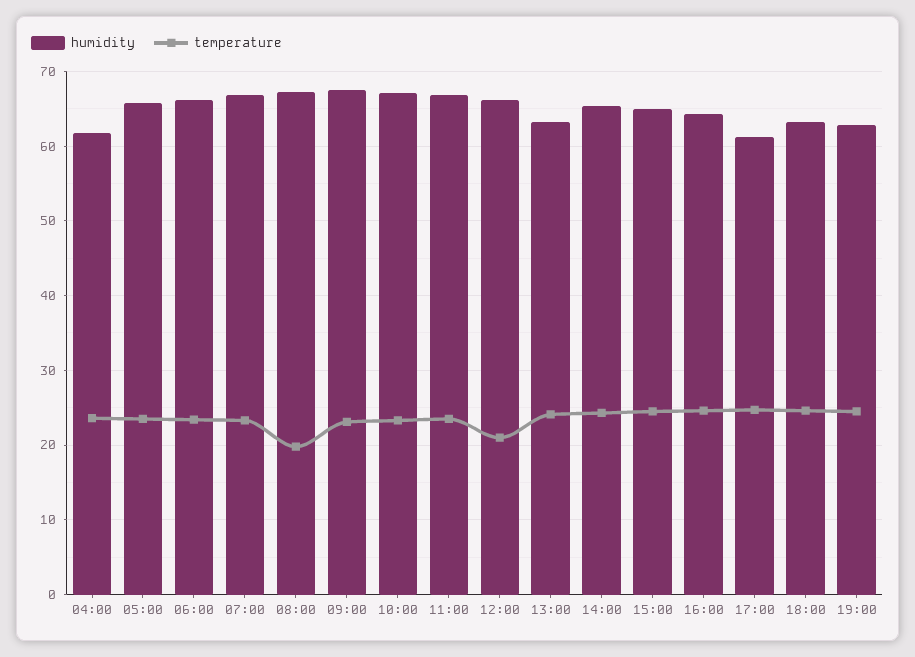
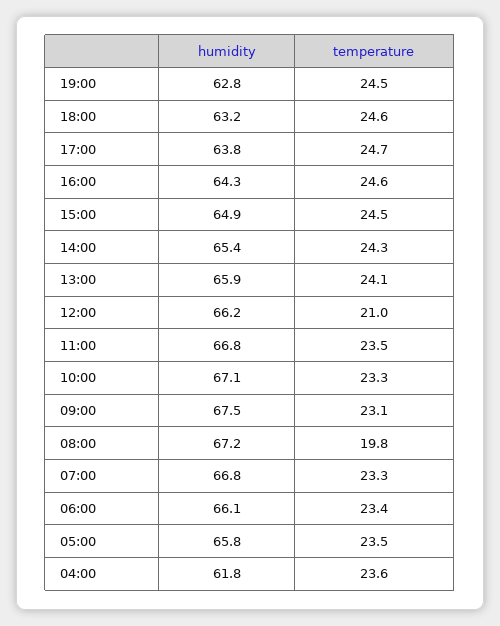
  {
    "humidity": {
      "04:00": 61.8,
      "05:00": 65.8,
      "06:00": 66.1,
      "07:00": 66.8,
      "08:00": 67.2,
      "09:00": 67.5,
      "10:00": 67.1,
      "11:00": 66.8,
      "12:00": 66.2,
-     "13:00": 63,
+     "13:00": 65.9,
      "14:00": 65.4,
      "15:00": 64.9,
      "16:00": 64.3,
-     "17:00": 61,
+     "17:00": 63.8,
      "18:00": 63.2,
      "19:00": 62.8
    },
    "temperature": {
      "04:00": 23.6,
      "05:00": 23.5,
      "06:00": 23.4,
      "07:00": 23.3,
      "08:00": 19.8,
      "09:00": 23.1,
      "10:00": 23.3,
      "11:00": 23.5,
      "12:00": 21,
      "13:00": 24.1,
      "14:00": 24.3,
      "15:00": 24.5,
      "16:00": 24.6,
      "17:00": 24.7,
      "18:00": 24.6,
      "19:00": 24.5
    }
  }

